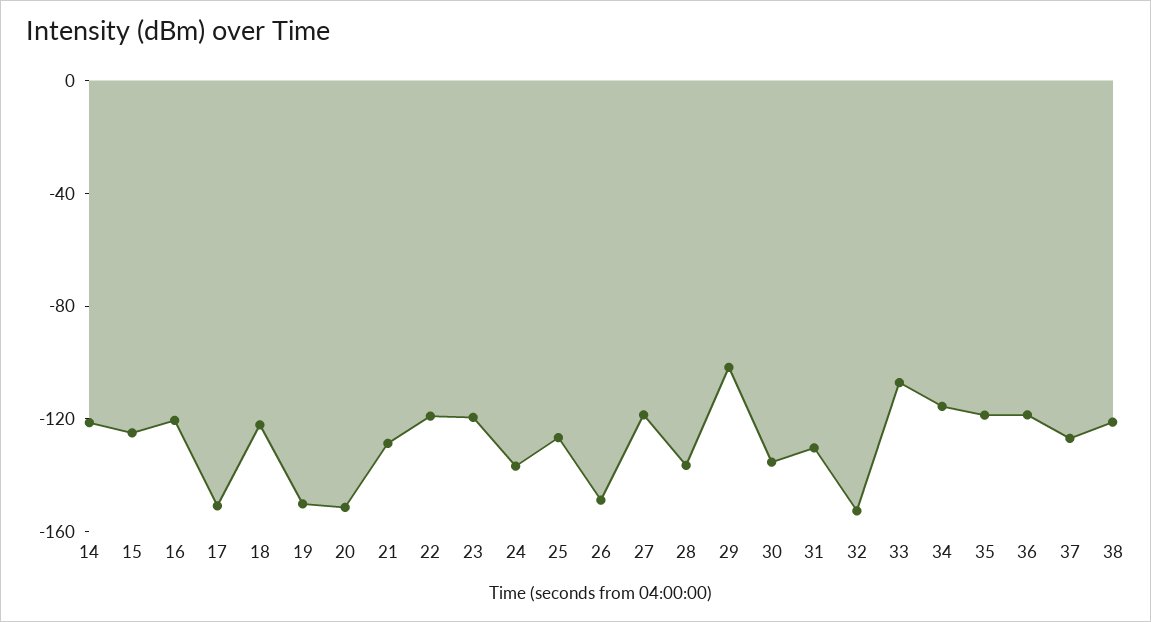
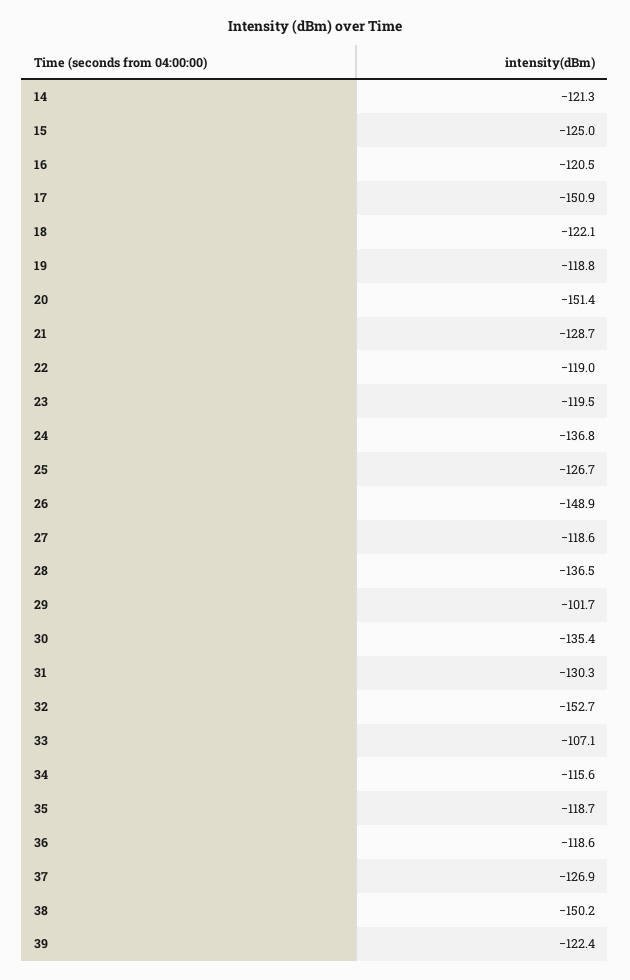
  {
    "14": -121.3,
    "15": -125,
    "16": -120.5,
    "17": -150.9,
    "18": -122.1,
-   "19": -150,
+   "19": -118.8,
    "20": -151.4,
    "21": -128.7,
    "22": -119,
    "23": -119.5,
    "24": -136.8,
    "25": -126.7,
    "26": -148.9,
    "27": -118.6,
    "28": -136.5,
    "29": -101.7,
    "30": -135.4,
    "31": -130.3,
    "32": -152.7,
    "33": -107.1,
    "34": -115.6,
    "35": -118.7,
    "36": -118.6,
    "37": -126.9,
-   "38": -120
+   "38": -150.2,
+   "39": -122.4
  }

